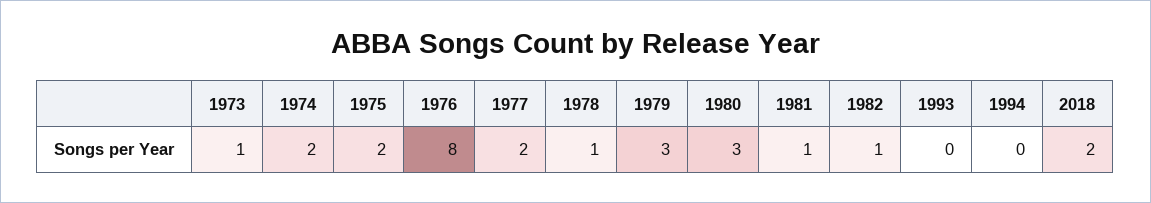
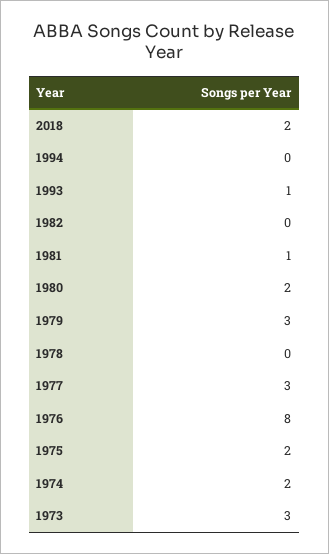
  {
-   "1973": 1,
+   "1973": 3,
    "1974": 2,
    "1975": 2,
    "1976": 8,
-   "1977": 2,
+   "1977": 3,
-   "1978": 1,
+   "1978": 0,
    "1979": 3,
-   "1980": 3,
+   "1980": 2,
    "1981": 1,
-   "1982": 1,
+   "1982": 0,
-   "1993": 0,
+   "1993": 1,
    "1994": 0,
    "2018": 2
  }

